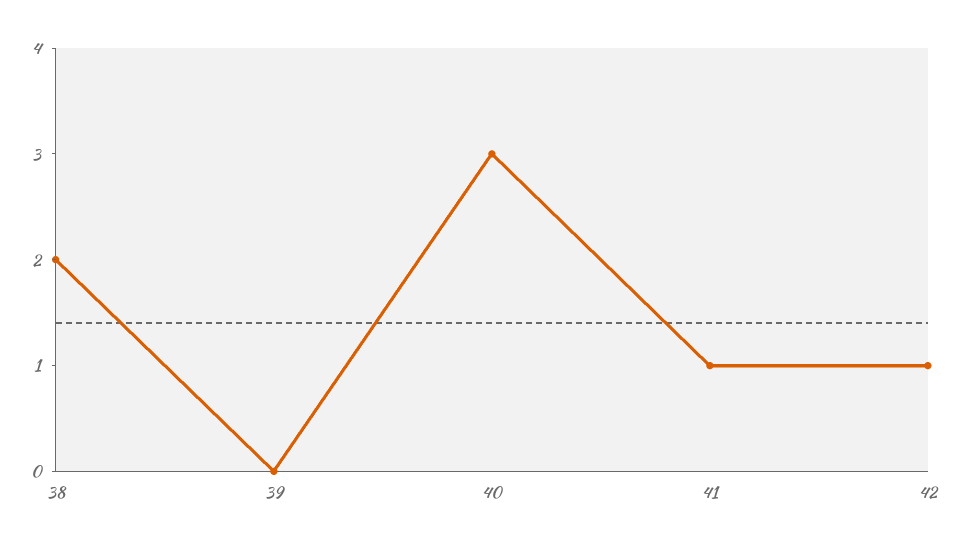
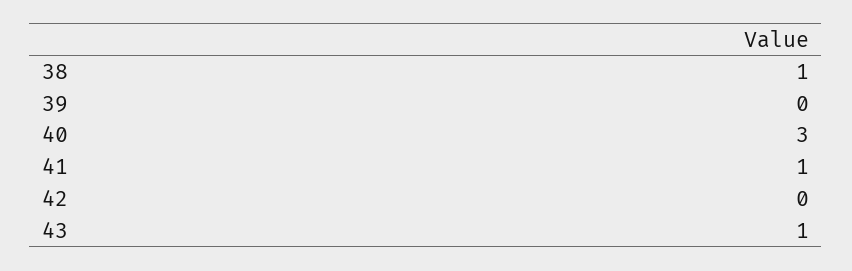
  {
-   "38": 2,
+   "38": 1,
    "39": 0,
    "40": 3,
    "41": 1,
-   "42": 1
+   "42": 0,
+   "43": 1
  }

